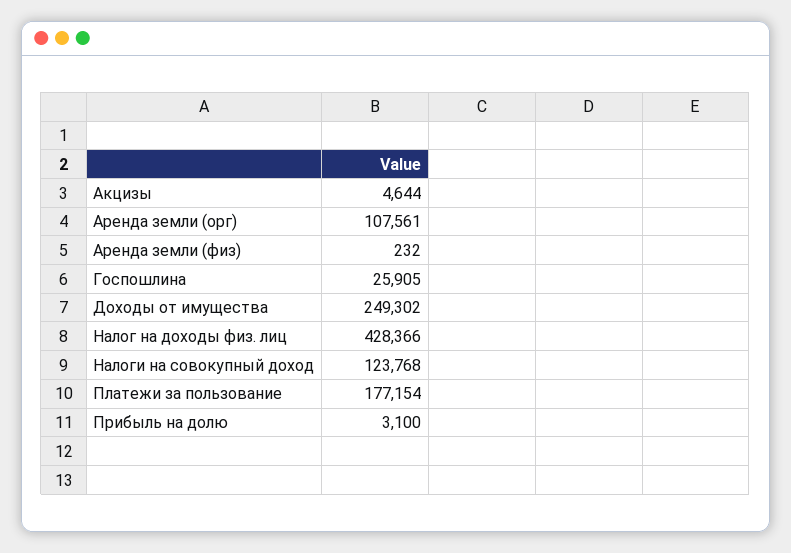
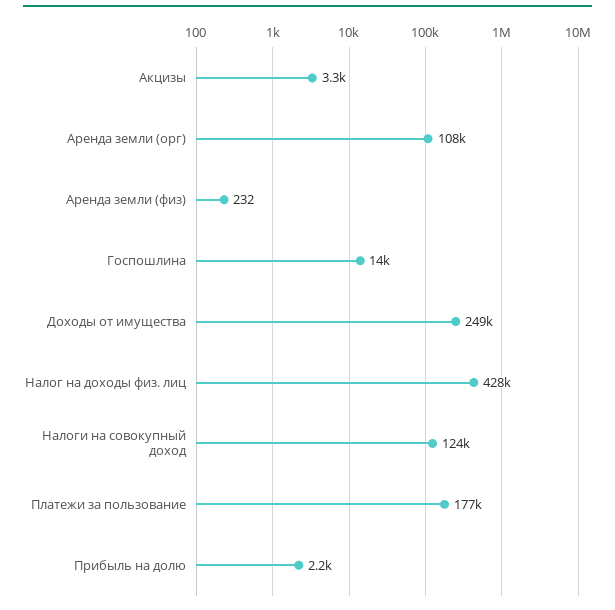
  {
-   "Акцизы": 4644,
+   "Акцизы": 3300,
    "Аренда земли (орг)": 107561,
    "Аренда земли (физ)": 232,
-   "Госпошлина": 25905,
+   "Госпошлина": 14000,
    "Доходы от имущества": 249302,
    "Налог на доходы физ. лиц": 428366,
    "Налоги на совокупный доход": 123768,
    "Платежи за пользование": 177154,
-   "Прибыль на долю": 3100
+   "Прибыль на долю": 2200
  }

